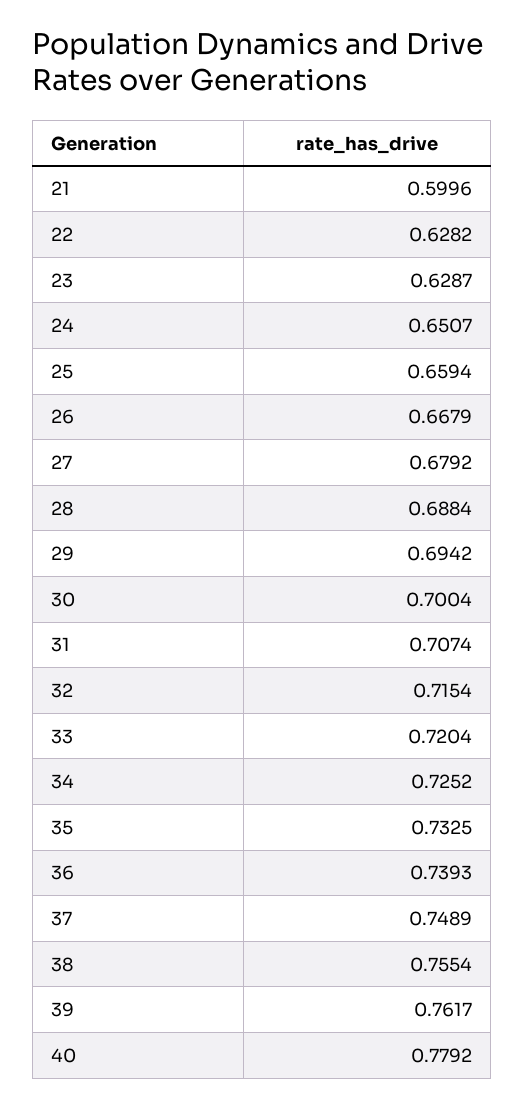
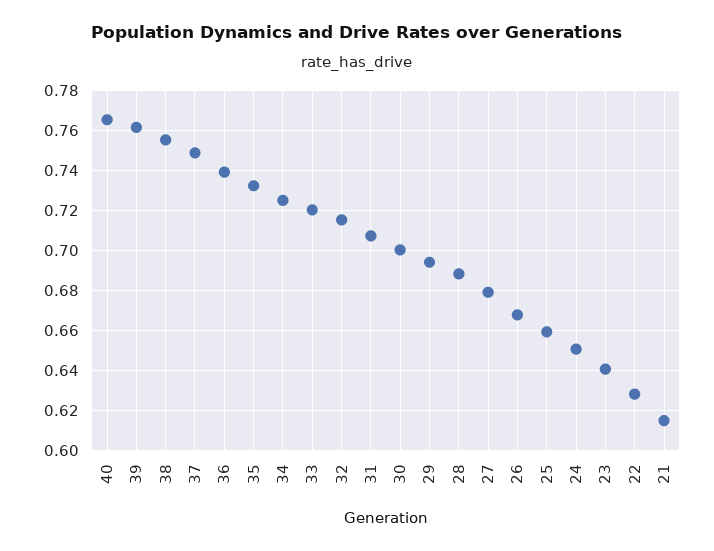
  {
-   "21": 0.5996,
+   "21": 0.615,
    "22": 0.6282,
-   "23": 0.6287,
+   "23": 0.64,
    "24": 0.6507,
    "25": 0.6594,
    "26": 0.6679,
    "27": 0.6792,
    "28": 0.6884,
    "29": 0.6942,
    "30": 0.7004,
    "31": 0.7074,
    "32": 0.7154,
    "33": 0.7204,
    "34": 0.7252,
    "35": 0.7325,
    "36": 0.7393,
    "37": 0.7489,
    "38": 0.7554,
    "39": 0.7617,
-   "40": 0.7792
+   "40": 0.765
  }

